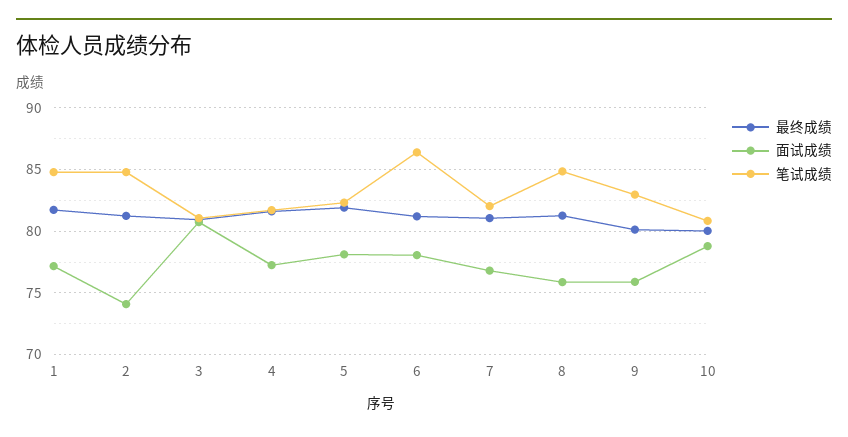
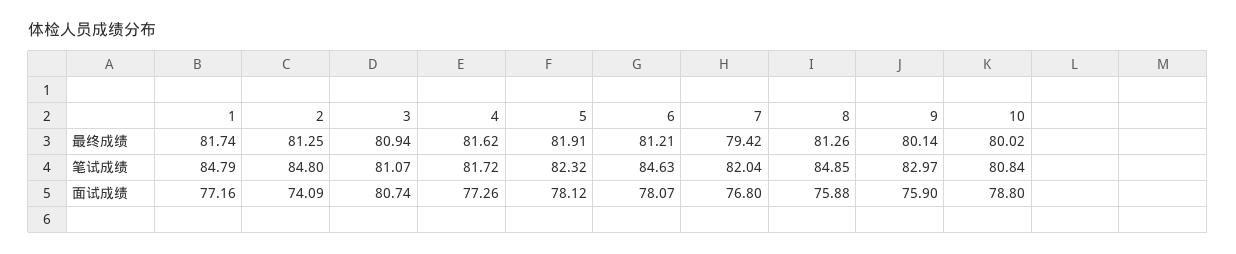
  {
    "最终成绩": {
      "1": 81.74,
      "2": 81.25,
      "3": 80.94,
      "4": 81.62,
      "5": 81.91,
      "6": 81.21,
-     "7": 81,
+     "7": 79.42,
      "8": 81.26,
      "9": 80.14,
      "10": 80.02
    },
    "面试成绩": {
      "1": 77.16,
      "2": 74.09,
      "3": 80.74,
      "4": 77.26,
      "5": 78.12,
      "6": 78.07,
      "7": 76.8,
      "8": 75.88,
      "9": 75.9,
      "10": 78.8
    },
    "笔试成绩": {
      "1": 84.79,
      "2": 84.8,
      "3": 81.07,
      "4": 81.72,
      "5": 82.32,
-     "6": 86.5,
+     "6": 84.63,
      "7": 82.04,
      "8": 84.85,
      "9": 82.97,
      "10": 80.84
    }
  }

